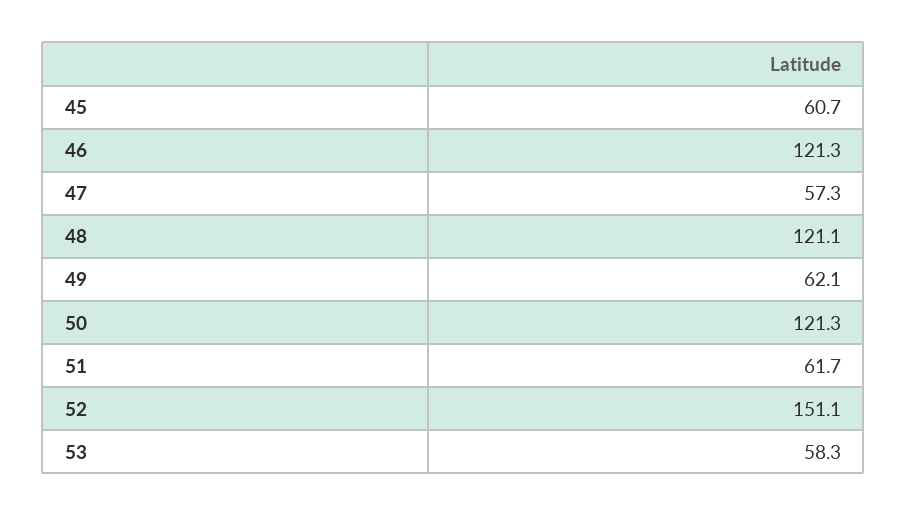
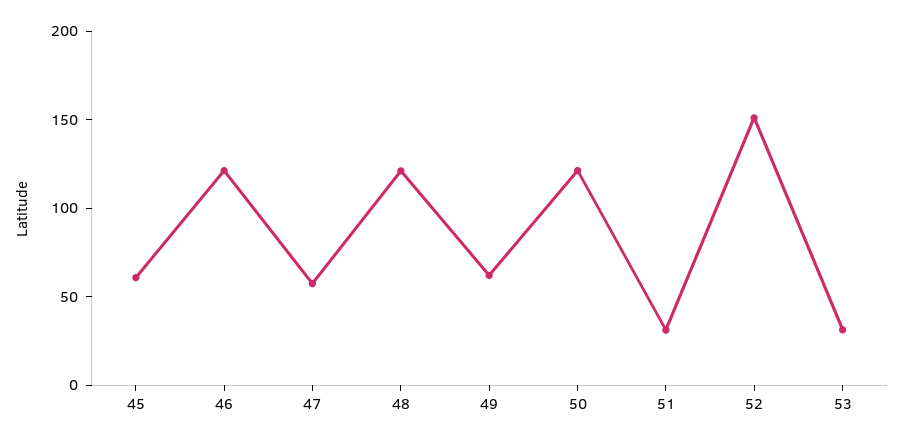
  {
    "45": 60.7,
    "46": 121.3,
    "47": 57.3,
    "48": 121.1,
    "49": 62.1,
    "50": 121.3,
-   "51": 61.7,
+   "51": 30,
    "52": 151.1,
-   "53": 58.3
+   "53": 30
  }

